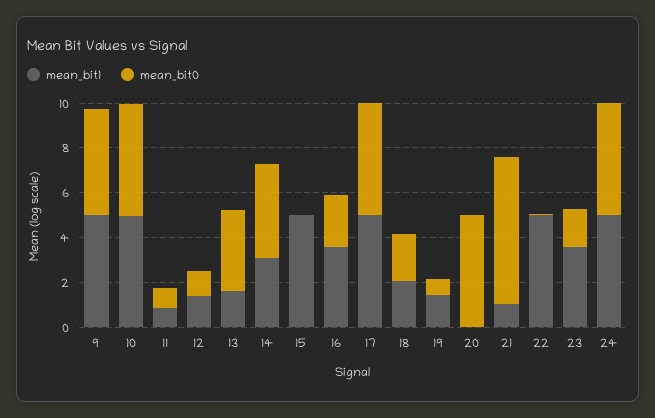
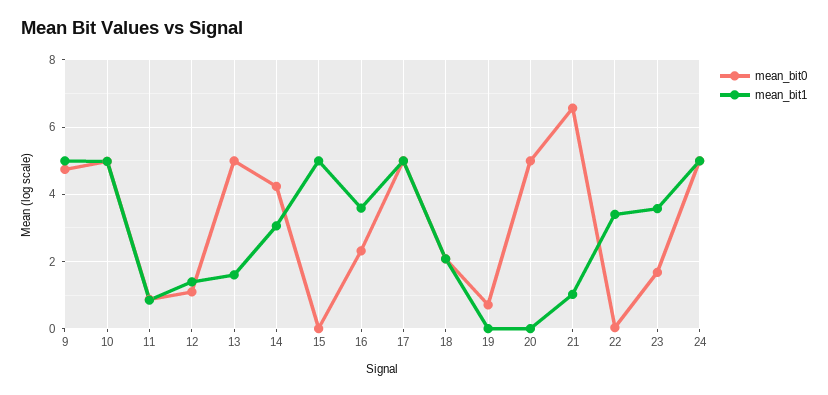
  {
    "mean_bit1": {
      "9": 5,
      "10": 5,
      "11": 0.8,
      "12": 1.4,
      "13": 1.6,
      "14": 3,
      "15": 5,
      "16": 3.6,
      "17": 5,
      "18": 2,
-     "19": 1.5,
+     "19": 0,
      "20": 0,
      "21": 1,
-     "22": 5,
+     "22": 3.4,
      "23": 3.6,
      "24": 5
    },
    "mean_bit0": {
      "9": 4.8,
      "10": 5,
      "11": 0.8,
      "12": 1,
-     "13": 3.5,
+     "13": 5,
      "14": 4.2,
      "15": 0,
      "16": 2.4,
      "17": 5,
      "18": 2,
      "19": 0.8,
      "20": 5,
      "21": 6.6,
      "22": 0,
      "23": 1.6,
      "24": 5
    }
  }

